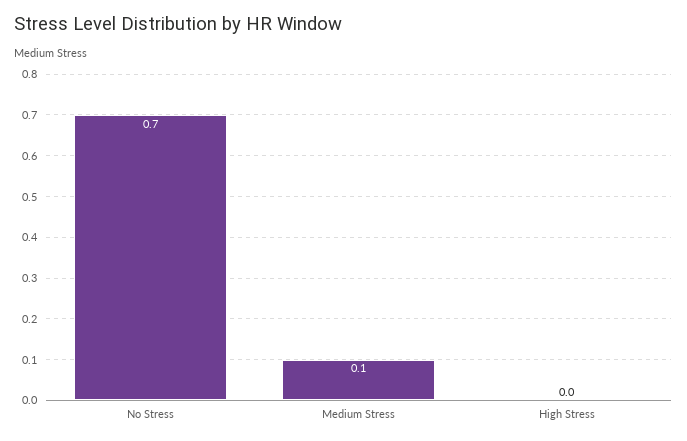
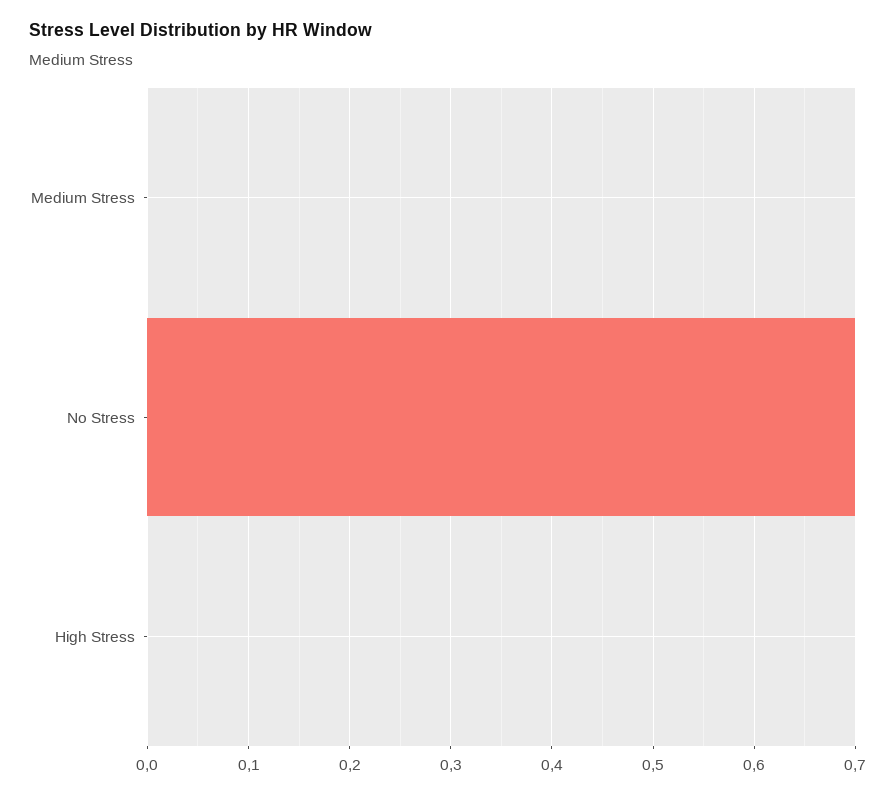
  {
    "No Stress": 0.7,
-   "Medium Stress": 0.1,
+   "Medium Stress": 0,
    "High Stress": 0
  }

